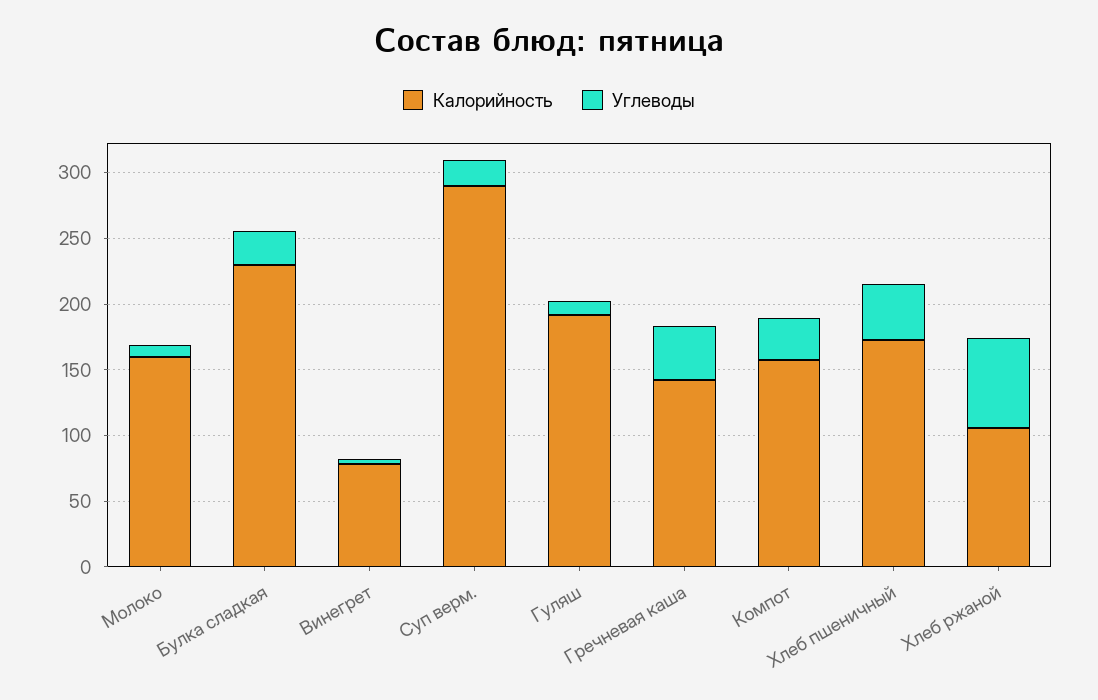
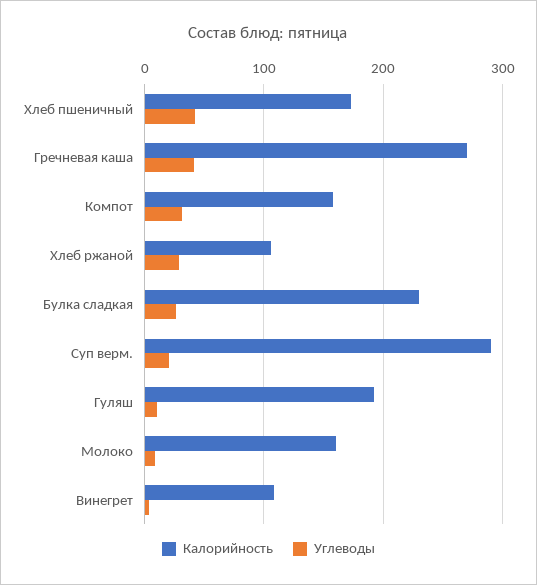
  {
    "Калорийность": {
      "Молоко": 160,
      "Булка сладкая": 230,
-     "Винегрет": 80,
+     "Винегрет": 110,
      "Суп верм.": 290,
      "Гуляш": 190,
-     "Гречневая каша": 140,
+     "Гречневая каша": 270,
      "Компот": 160,
      "Хлеб пшеничный": 170,
      "Хлеб ржаной": 110
    },
    "Углеводы": {
      "Молоко": 10,
      "Булка сладкая": 30,
      "Винегрет": 0,
      "Суп верм.": 20,
      "Гуляш": 10,
      "Гречневая каша": 40,
      "Компот": 30,
      "Хлеб пшеничный": 40,
-     "Хлеб ржаной": 70
+     "Хлеб ржаной": 30
    }
  }

